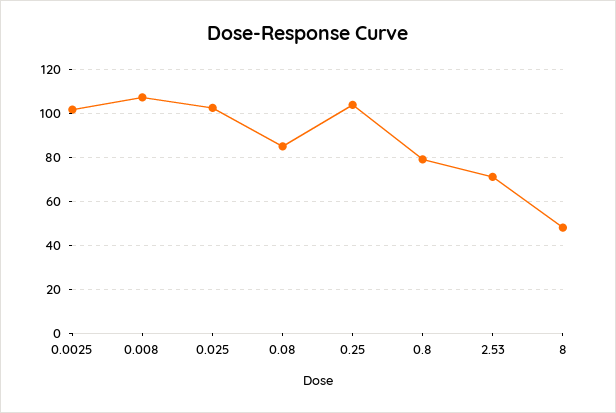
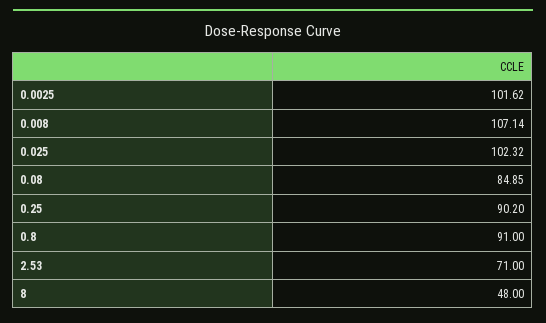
  {
    "0.0025": 101.62,
    "0.008": 107.14,
    "0.025": 102.32,
    "0.08": 84.85,
-   "0.25": 105,
+   "0.25": 90.2,
-   "0.8": 80,
+   "0.8": 91,
    "2.53": 71,
    "8": 48
  }

